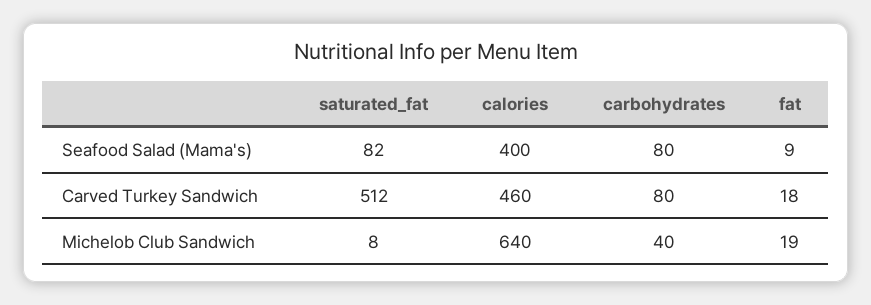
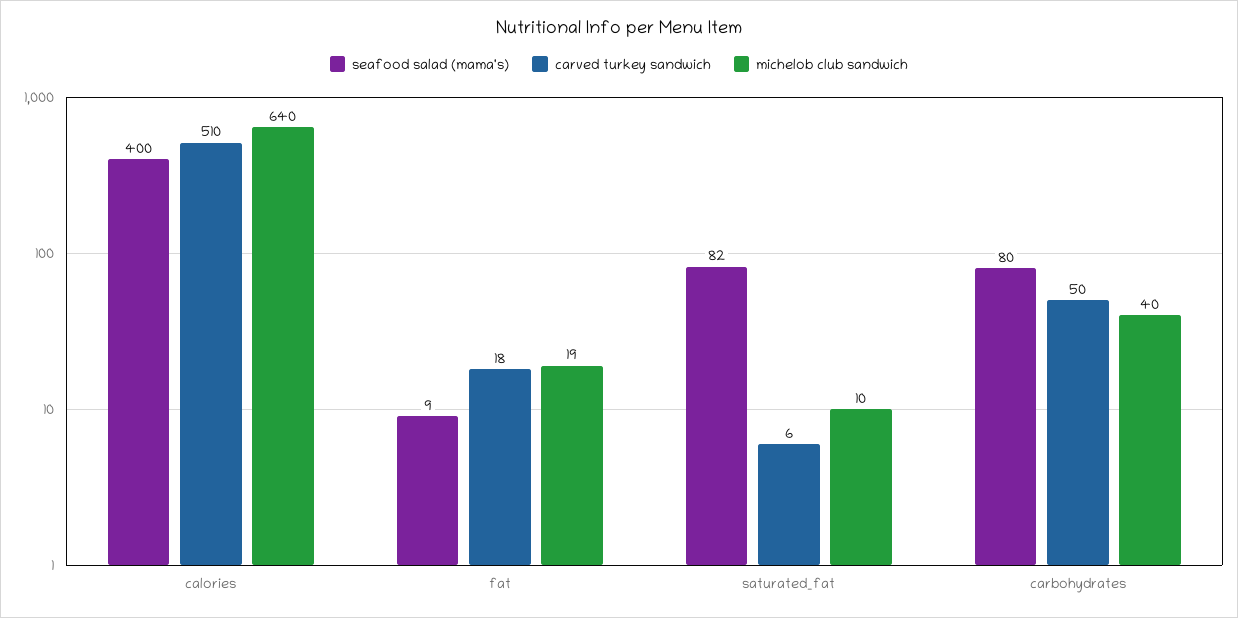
  {
    "Seafood Salad (Mama's)": {
      "saturated_fat": 82,
      "calories": 400,
      "carbohydrates": 80,
      "fat": 9
    },
    "Carved Turkey Sandwich": {
-     "saturated_fat": 512,
+     "saturated_fat": 6,
-     "calories": 460,
+     "calories": 510,
-     "carbohydrates": 80,
+     "carbohydrates": 50,
      "fat": 18
    },
    "Michelob Club Sandwich": {
-     "saturated_fat": 8,
+     "saturated_fat": 10,
      "calories": 640,
      "carbohydrates": 40,
      "fat": 19
    }
  }

